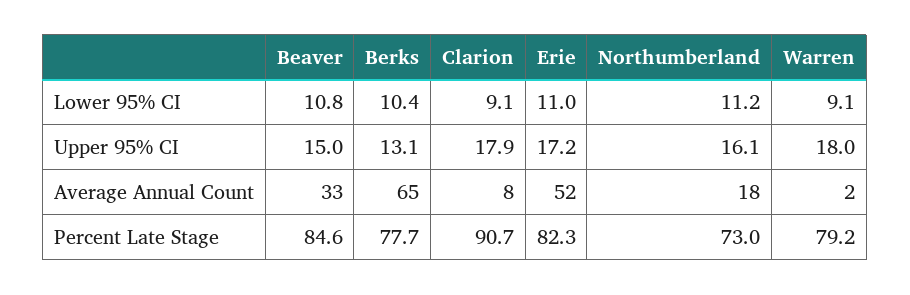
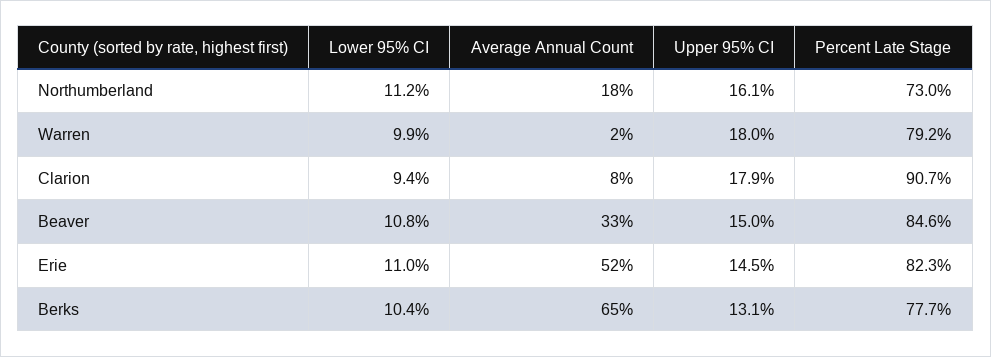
  {
    "Beaver": {
      "Lower 95% CI": 10.8,
      "Upper 95% CI": 15,
      "Average Annual Count": 33,
      "Percent Late Stage": 84.6
    },
    "Berks": {
      "Lower 95% CI": 10.4,
      "Upper 95% CI": 13.1,
      "Average Annual Count": 65,
      "Percent Late Stage": 77.7
    },
    "Clarion": {
-     "Lower 95% CI": 9.1,
+     "Lower 95% CI": 9.4,
      "Upper 95% CI": 17.9,
      "Average Annual Count": 8,
      "Percent Late Stage": 90.7
    },
    "Erie": {
      "Lower 95% CI": 11,
-     "Upper 95% CI": 17.2,
+     "Upper 95% CI": 14.5,
      "Average Annual Count": 52,
      "Percent Late Stage": 82.3
    },
    "Northumberland": {
      "Lower 95% CI": 11.2,
      "Upper 95% CI": 16.1,
      "Average Annual Count": 18,
      "Percent Late Stage": 73
    },
    "Warren": {
-     "Lower 95% CI": 9.1,
+     "Lower 95% CI": 9.9,
      "Upper 95% CI": 18,
      "Average Annual Count": 2,
      "Percent Late Stage": 79.2
    }
  }

